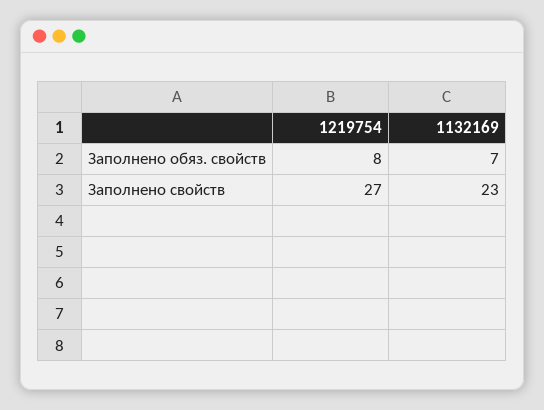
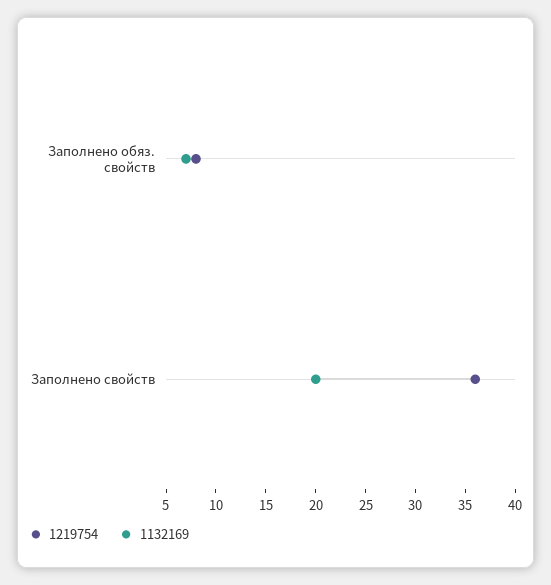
  {
    "1219754": {
      "Заполнено обяз. свойств": 8,
-     "Заполнено свойств": 27
+     "Заполнено свойств": 36
    },
    "1132169": {
      "Заполнено обяз. свойств": 7,
-     "Заполнено свойств": 23
+     "Заполнено свойств": 20
    }
  }

